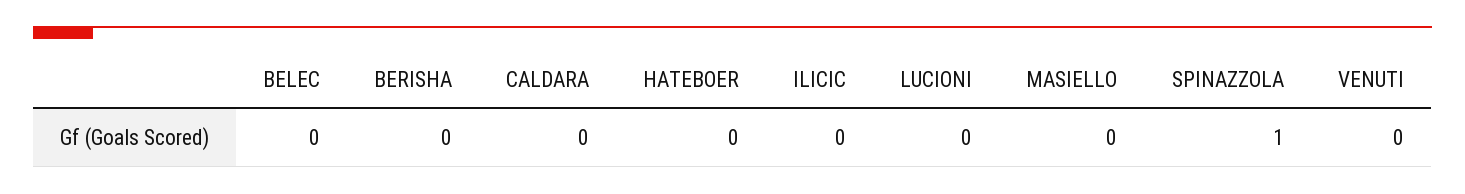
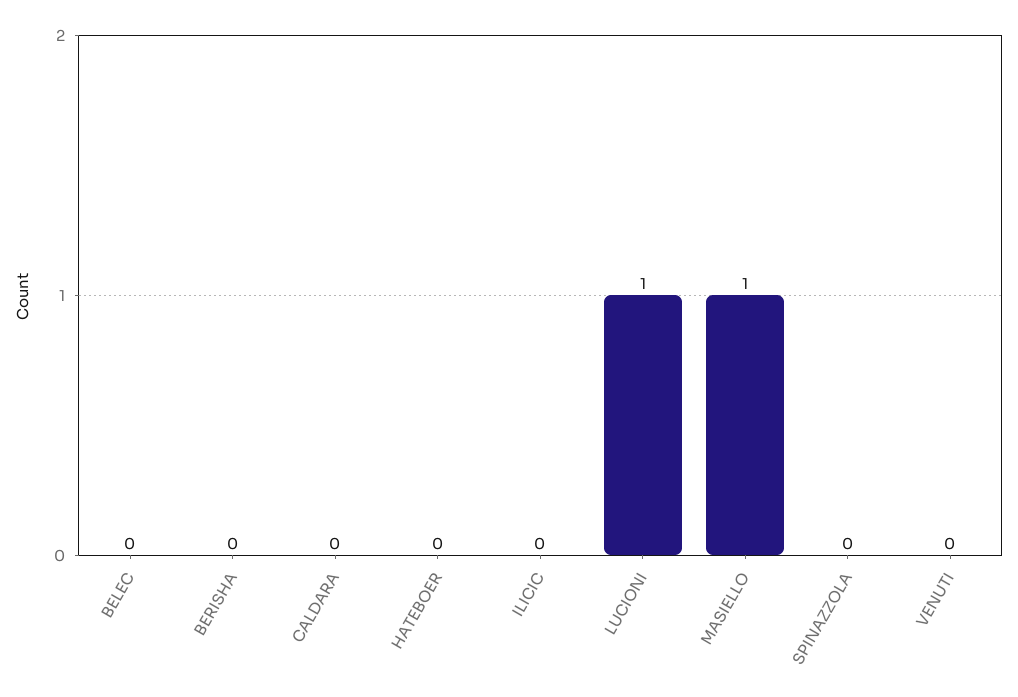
  {
    "BELEC": 0,
    "BERISHA": 0,
    "CALDARA": 0,
    "HATEBOER": 0,
    "ILICIC": 0,
-   "LUCIONI": 0,
+   "LUCIONI": 1,
-   "MASIELLO": 0,
+   "MASIELLO": 1,
-   "SPINAZZOLA": 1,
+   "SPINAZZOLA": 0,
    "VENUTI": 0
  }

